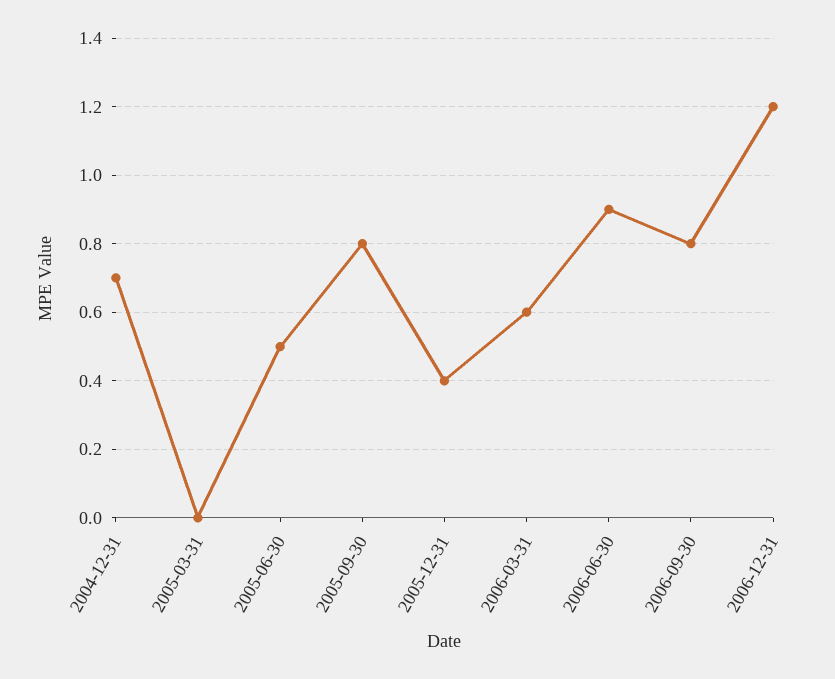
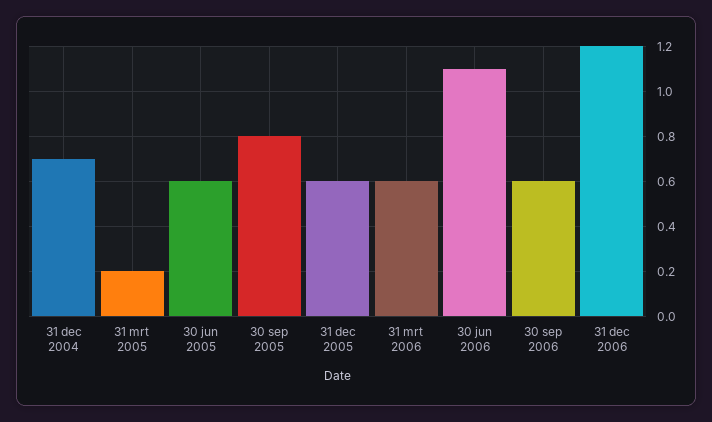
  {
    "2004-12-31": 0.7,
-   "2005-03-31": 0,
+   "2005-03-31": 0.2,
-   "2005-06-30": 0.5,
+   "2005-06-30": 0.6,
    "2005-09-30": 0.8,
-   "2005-12-31": 0.4,
+   "2005-12-31": 0.6,
    "2006-03-31": 0.6,
-   "2006-06-30": 0.9,
+   "2006-06-30": 1.1,
-   "2006-09-30": 0.8,
+   "2006-09-30": 0.6,
    "2006-12-31": 1.2
  }

